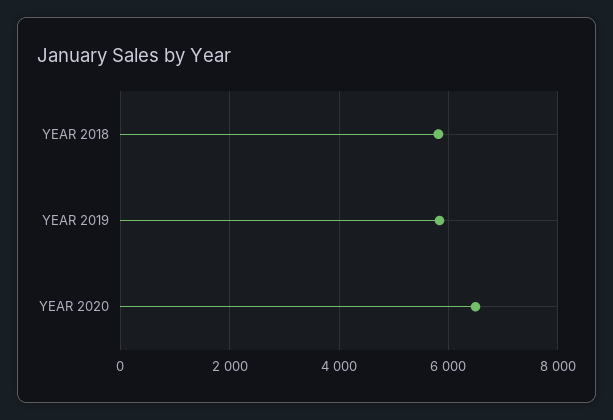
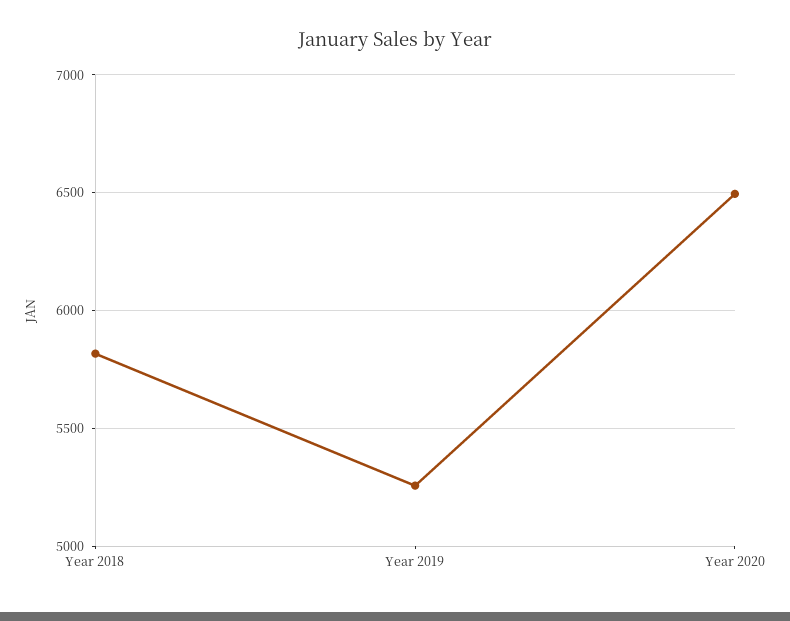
  {
    "YEAR 2018": 5800,
-   "YEAR 2019": 5800,
+   "YEAR 2019": 5250,
    "YEAR 2020": 6500
  }

